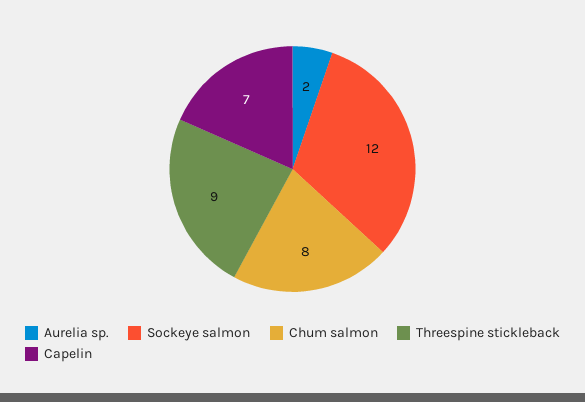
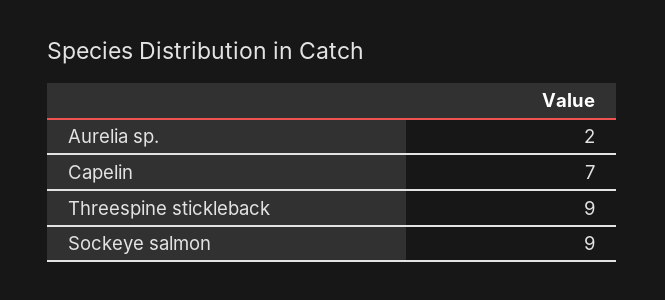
  {
    "Aurelia sp.": 2,
-   "Sockeye salmon": 12,
+   "Sockeye salmon": 9,
-   "Chum salmon": 8,
    "Threespine stickleback": 9,
    "Capelin": 7
  }

